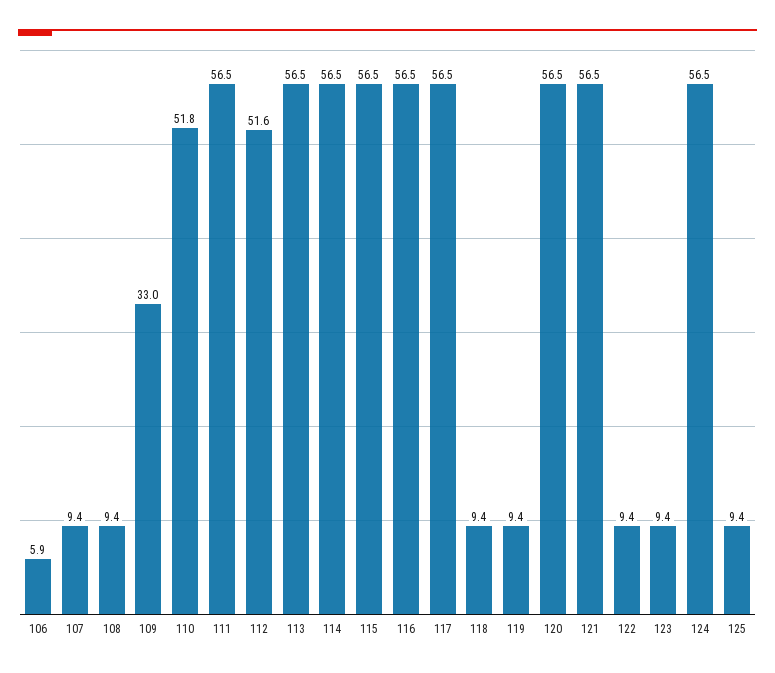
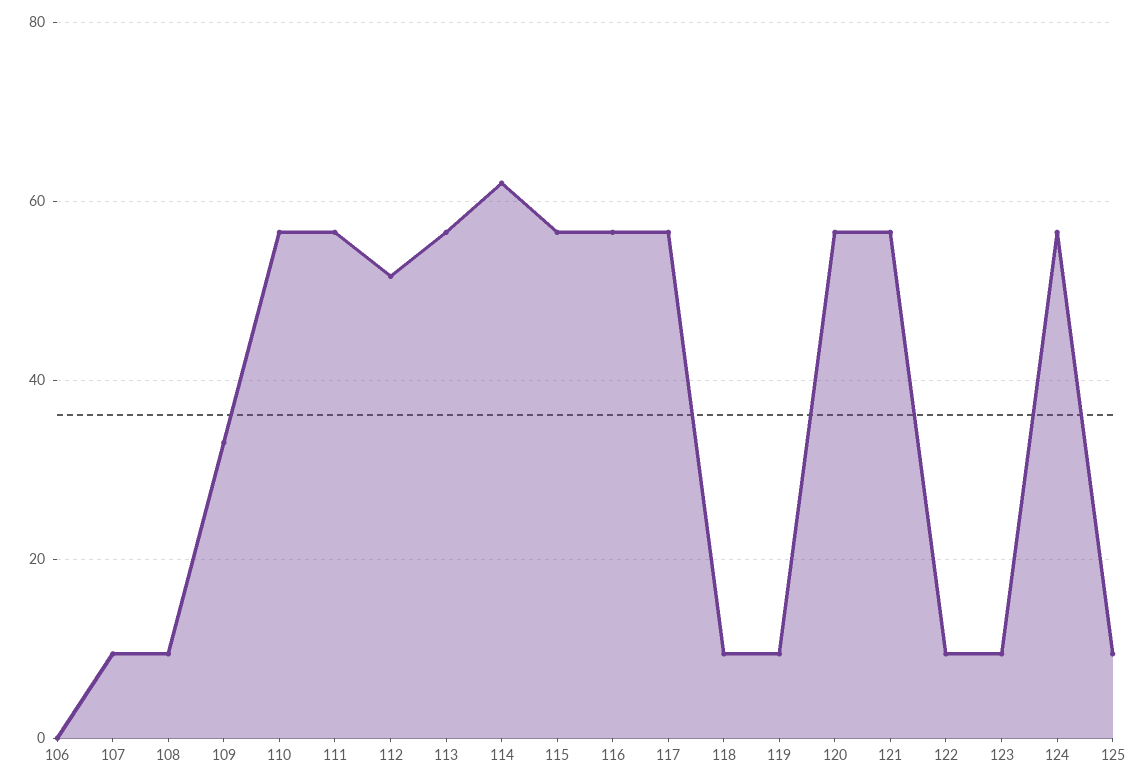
  {
-   "106": 5.9,
+   "106": 0,
    "107": 9.4,
    "108": 9.4,
    "109": 33,
-   "110": 51.8,
+   "110": 56,
    "111": 56.5,
    "112": 51.6,
    "113": 56.5,
-   "114": 56.5,
+   "114": 62,
    "115": 56.5,
    "116": 56.5,
    "117": 56.5,
    "118": 9.4,
    "119": 9.4,
    "120": 56.5,
    "121": 56.5,
    "122": 9.4,
    "123": 9.4,
    "124": 56.5,
    "125": 9.4
  }

